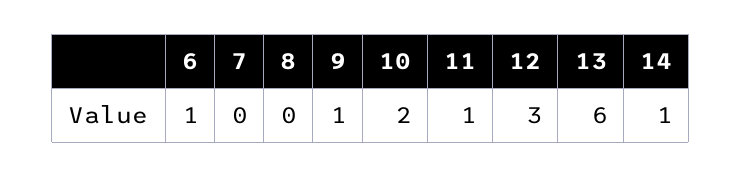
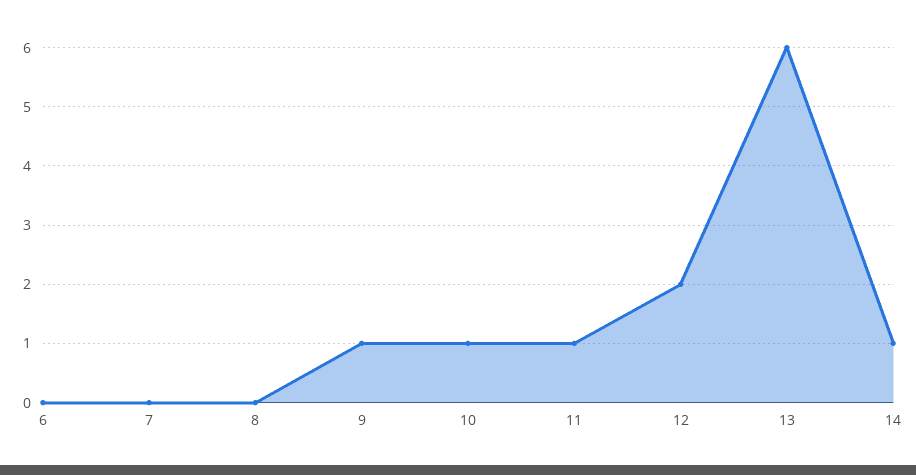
  {
-   "6": 1,
+   "6": 0,
    "7": 0,
    "8": 0,
    "9": 1,
-   "10": 2,
+   "10": 1,
    "11": 1,
-   "12": 3,
+   "12": 2,
    "13": 6,
    "14": 1
  }

